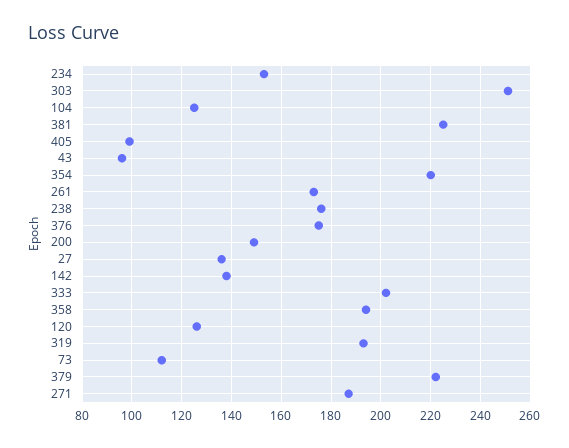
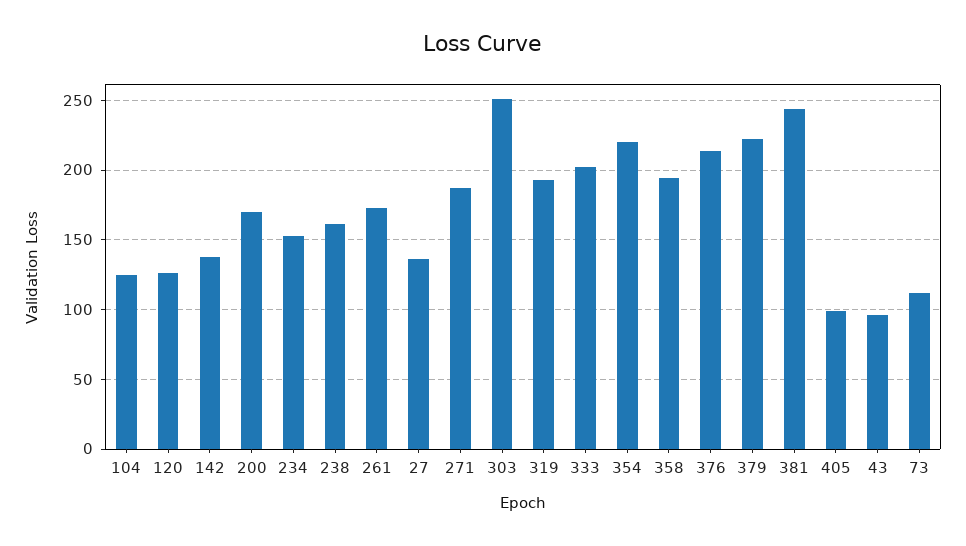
  {
    "234": 155,
    "303": 250,
    "104": 125,
-   "381": 225,
+   "381": 245,
    "405": 100,
    "43": 95,
    "354": 220,
    "261": 175,
-   "238": 175,
+   "238": 160,
-   "376": 175,
+   "376": 215,
-   "200": 150,
+   "200": 170,
    "27": 135,
    "142": 140,
    "333": 200,
    "358": 195,
    "120": 125,
    "319": 195,
    "73": 110,
    "379": 220,
    "271": 185
  }

